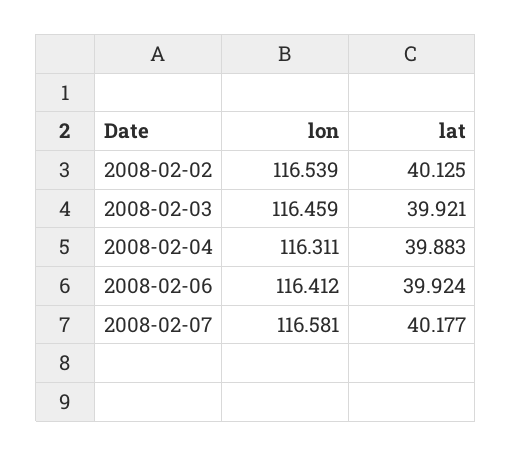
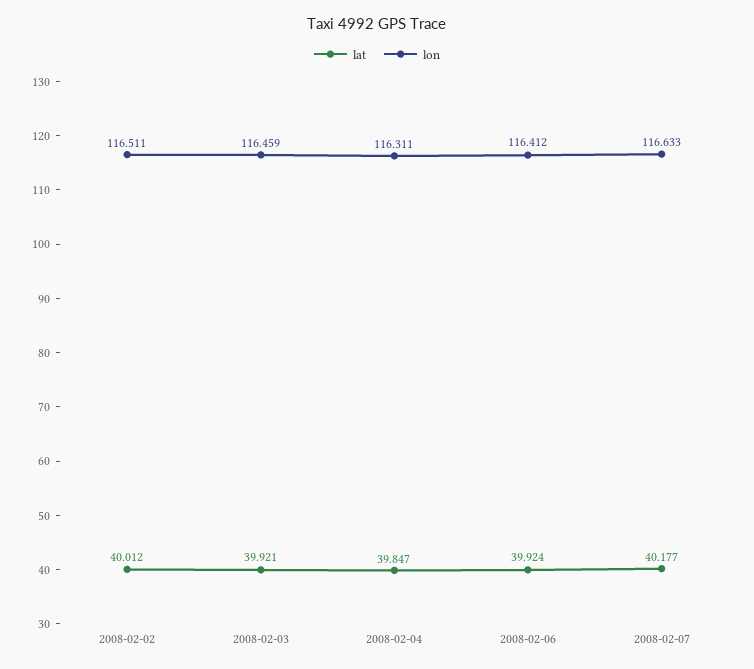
  {
    "lon": {
-     "2008-02-02": 116.539,
+     "2008-02-02": 116.511,
      "2008-02-03": 116.459,
      "2008-02-04": 116.311,
      "2008-02-06": 116.412,
-     "2008-02-07": 116.581
+     "2008-02-07": 116.633
    },
    "lat": {
-     "2008-02-02": 40.125,
+     "2008-02-02": 40.012,
      "2008-02-03": 39.921,
-     "2008-02-04": 39.883,
+     "2008-02-04": 39.847,
      "2008-02-06": 39.924,
      "2008-02-07": 40.177
    }
  }

